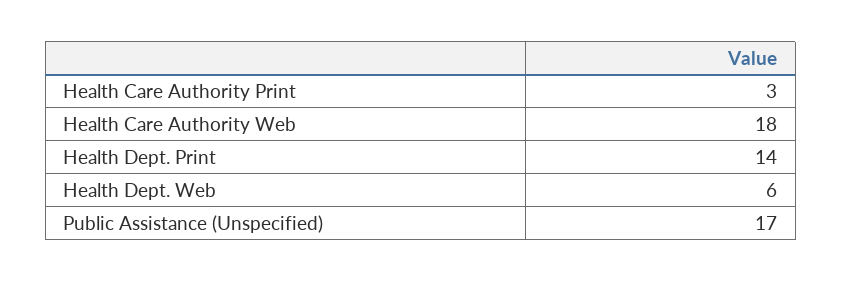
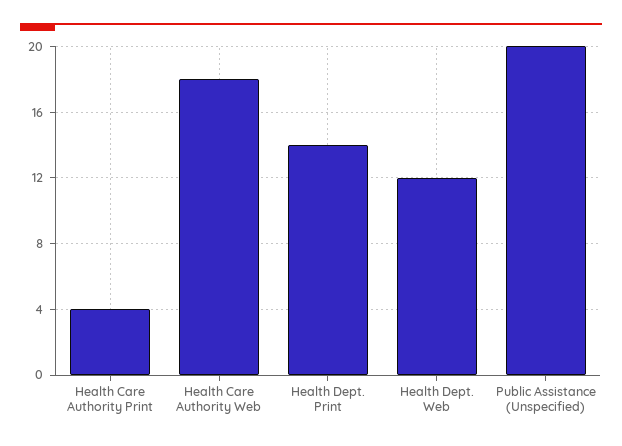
  {
-   "Health Care Authority Print": 3,
+   "Health Care Authority Print": 4,
    "Health Care Authority Web": 18,
    "Health Dept. Print": 14,
-   "Health Dept. Web": 6,
+   "Health Dept. Web": 12,
-   "Public Assistance (Unspecified)": 17
+   "Public Assistance (Unspecified)": 20
  }

